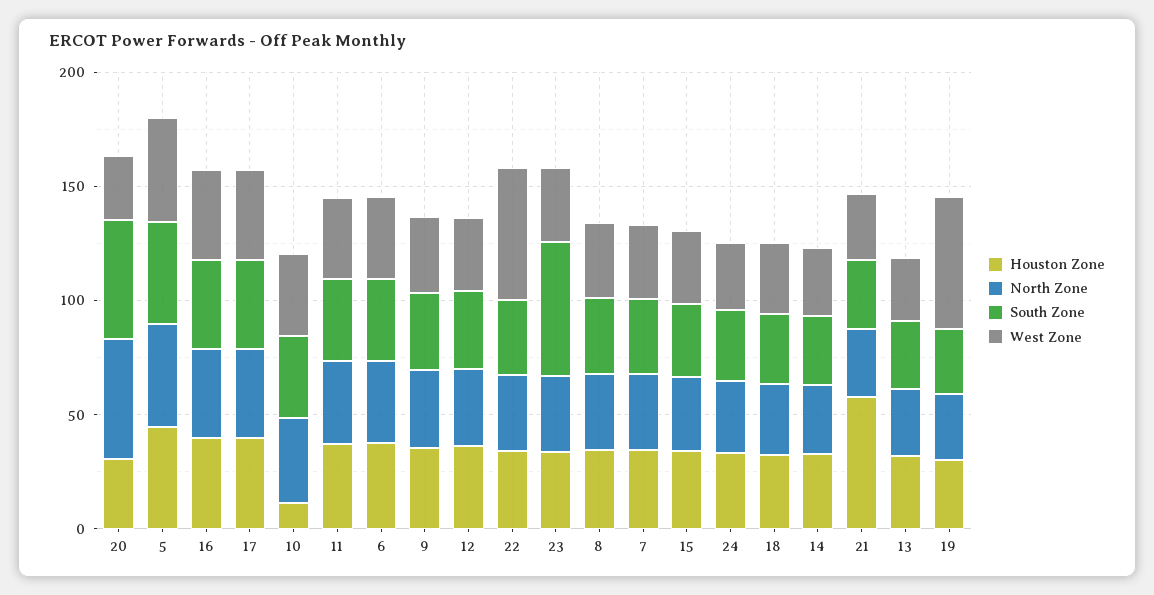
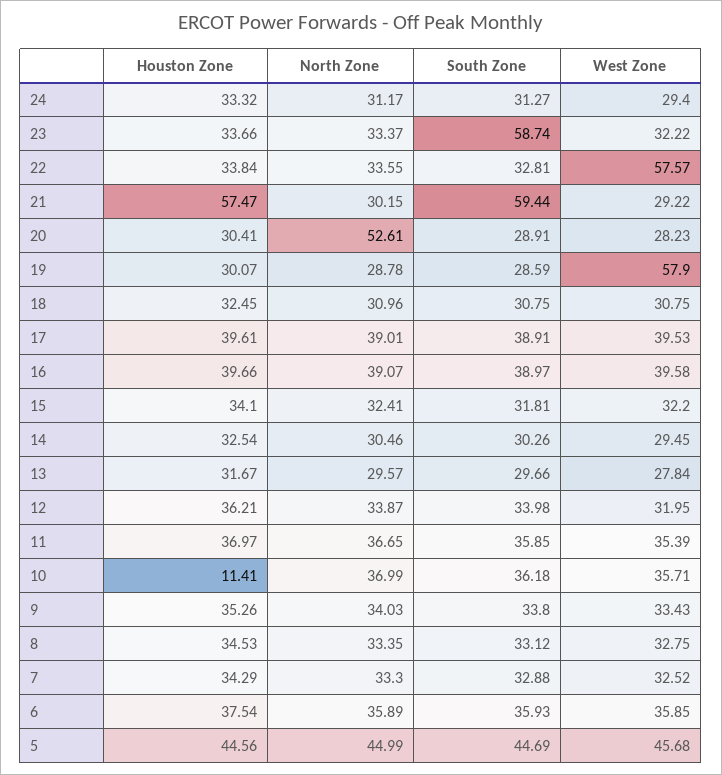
  {
    "Houston Zone": {
      "20": 30.41,
      "5": 44.56,
      "16": 39.66,
      "17": 39.61,
      "10": 11.41,
      "11": 36.97,
      "6": 37.54,
      "9": 35.26,
      "12": 36.21,
      "22": 33.84,
      "23": 33.66,
      "8": 34.53,
      "7": 34.29,
      "15": 34.1,
      "24": 33.32,
      "18": 32.45,
      "14": 32.54,
      "21": 57.47,
      "13": 31.67,
      "19": 30.07
    },
    "North Zone": {
      "20": 52.61,
      "5": 44.99,
      "16": 39.07,
      "17": 39.01,
      "10": 36.99,
      "11": 36.65,
      "6": 35.89,
      "9": 34.03,
      "12": 33.87,
      "22": 33.55,
      "23": 33.37,
      "8": 33.35,
      "7": 33.3,
      "15": 32.41,
      "24": 31.17,
      "18": 30.96,
      "14": 30.46,
      "21": 30.15,
      "13": 29.57,
      "19": 28.78
    },
    "South Zone": {
-     "20": 50,
+     "20": 28.91,
      "5": 44.69,
      "16": 38.97,
      "17": 38.91,
      "10": 36.18,
      "11": 35.85,
      "6": 35.93,
      "9": 33.8,
      "12": 33.98,
      "22": 32.81,
      "23": 58.74,
      "8": 33.12,
      "7": 32.88,
      "15": 31.81,
      "24": 31.27,
      "18": 30.75,
      "14": 30.26,
-     "21": 30,
+     "21": 59.44,
      "13": 29.66,
      "19": 28.59
    },
    "West Zone": {
      "20": 28.23,
      "5": 45.68,
      "16": 39.58,
      "17": 39.53,
      "10": 35.71,
      "11": 35.39,
      "6": 35.85,
      "9": 33.43,
      "12": 31.95,
      "22": 57.57,
      "23": 32.22,
      "8": 32.75,
      "7": 32.52,
      "15": 32.2,
      "24": 29.4,
      "18": 30.75,
      "14": 29.45,
      "21": 29.22,
      "13": 27.84,
      "19": 57.9
    }
  }

